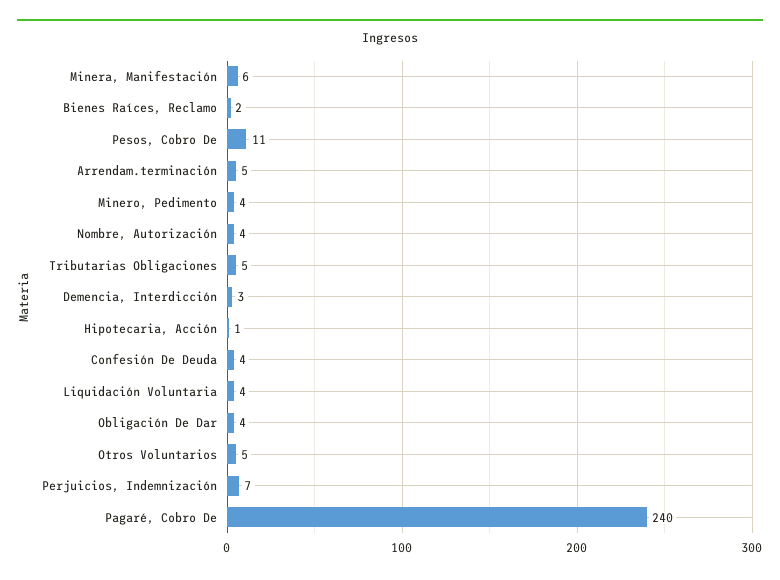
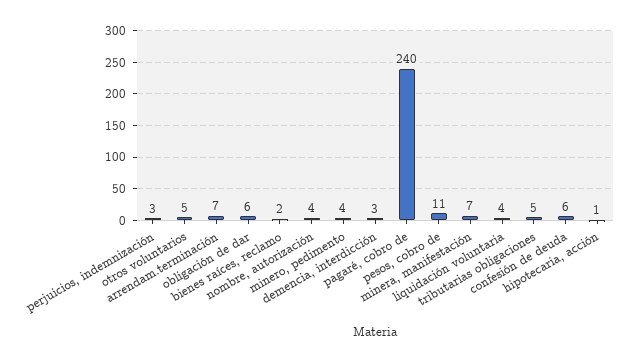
  {
-   "Minera, Manifestación": 6,
+   "Minera, Manifestación": 7,
    "Bienes Raíces, Reclamo": 2,
    "Pesos, Cobro De": 11,
-   "Arrendam.terminación": 5,
+   "Arrendam.terminación": 7,
    "Minero, Pedimento": 4,
    "Nombre, Autorización": 4,
    "Tributarias Obligaciones": 5,
    "Demencia, Interdicción": 3,
    "Hipotecaria, Acción": 1,
-   "Confesión De Deuda": 4,
+   "Confesión De Deuda": 6,
    "Liquidación Voluntaria": 4,
-   "Obligación De Dar": 4,
+   "Obligación De Dar": 6,
    "Otros Voluntarios": 5,
-   "Perjuicios, Indemnización": 7,
+   "Perjuicios, Indemnización": 3,
    "Pagaré, Cobro De": 240
  }

